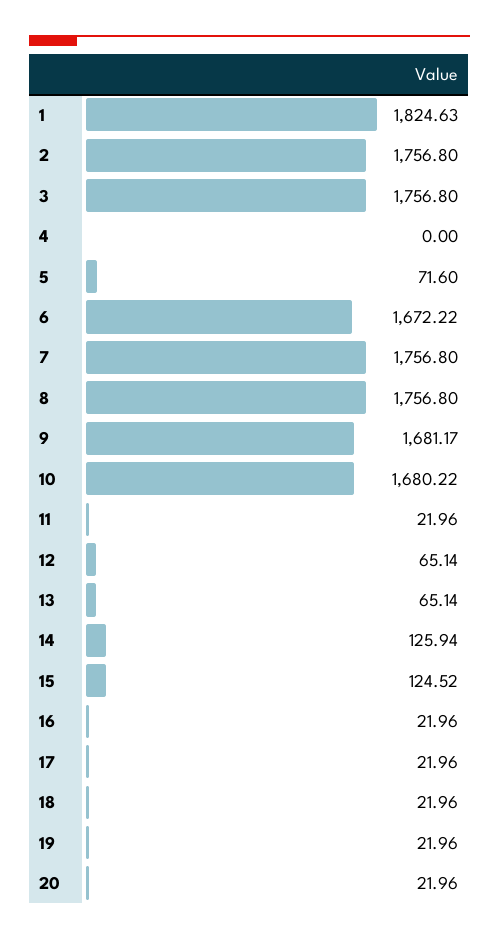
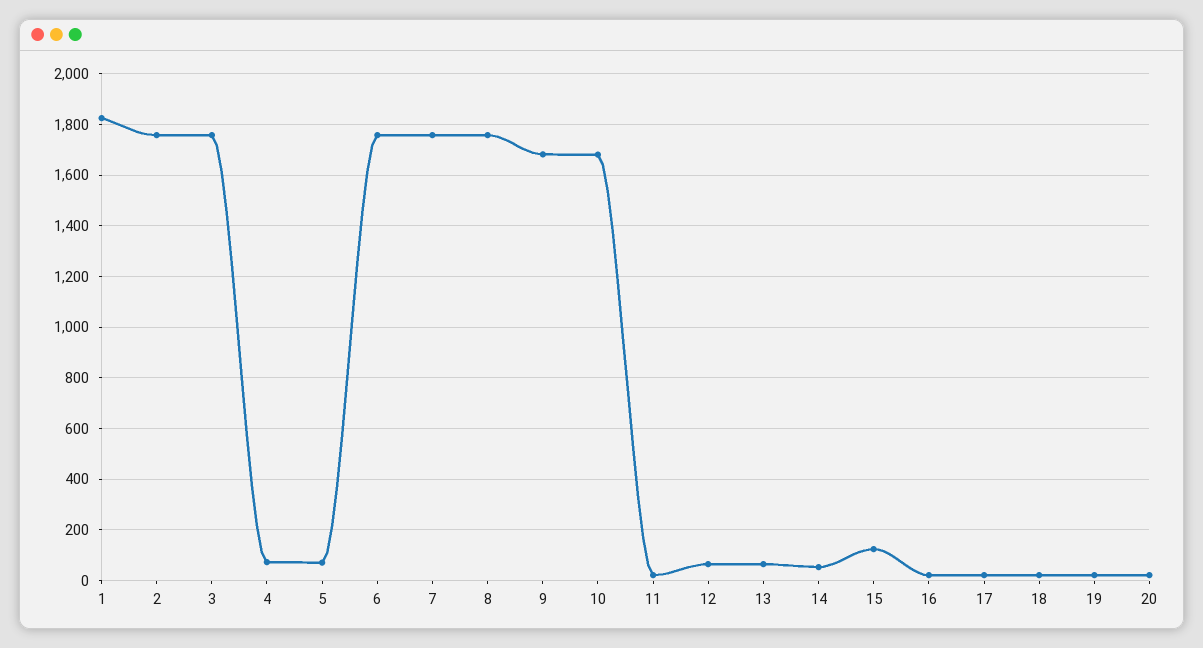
  {
    "1": 1824.63,
    "2": 1756.8,
    "3": 1756.8,
-   "4": 0,
+   "4": 75,
    "5": 71.6,
-   "6": 1672.22,
+   "6": 1750,
    "7": 1756.8,
    "8": 1756.8,
    "9": 1681.17,
    "10": 1680.22,
    "11": 21.96,
    "12": 65.14,
    "13": 65.14,
-   "14": 125.94,
+   "14": 50,
    "15": 124.52,
    "16": 21.96,
    "17": 21.96,
    "18": 21.96,
    "19": 21.96,
    "20": 21.96
  }

